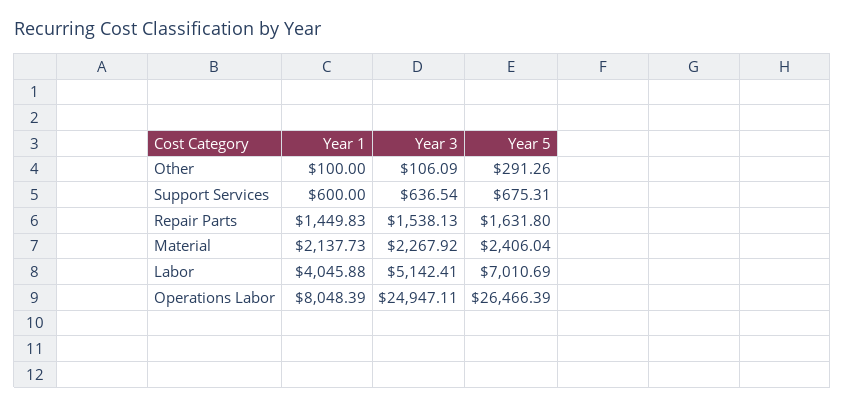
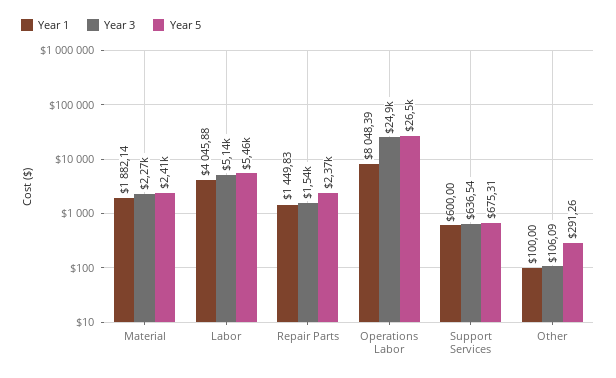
  {
    "Year 1": {
      "Other": 100,
      "Support Services": 600,
      "Repair Parts": 1449.83,
-     "Material": 2137.73,
+     "Material": 1882.14,
      "Labor": 4045.88,
      "Operations Labor": 8048.39
    },
    "Year 3": {
      "Other": 106.09,
      "Support Services": 636.54,
      "Repair Parts": 1538.13,
      "Material": 2267.92,
      "Labor": 5142.41,
      "Operations Labor": 24947.11
    },
    "Year 5": {
      "Other": 291.26,
      "Support Services": 675.31,
-     "Repair Parts": 1631.8,
+     "Repair Parts": 2370,
      "Material": 2406.04,
-     "Labor": 7010.69,
+     "Labor": 5460,
      "Operations Labor": 26466.39
    }
  }

